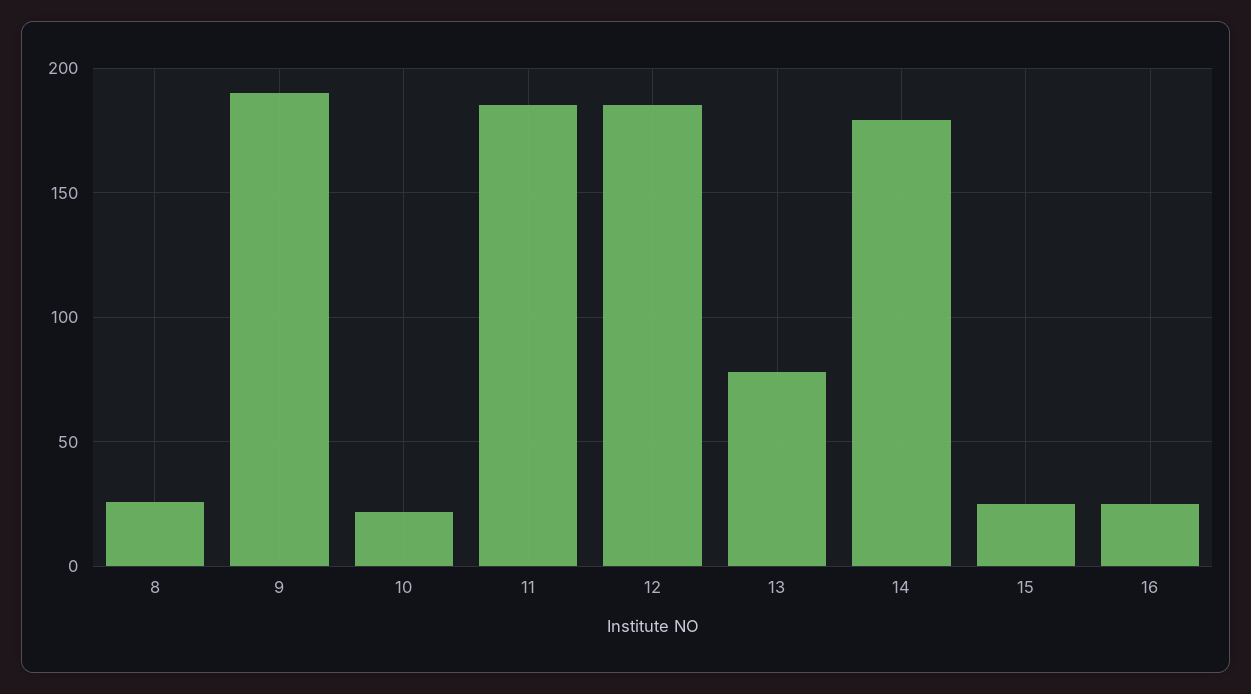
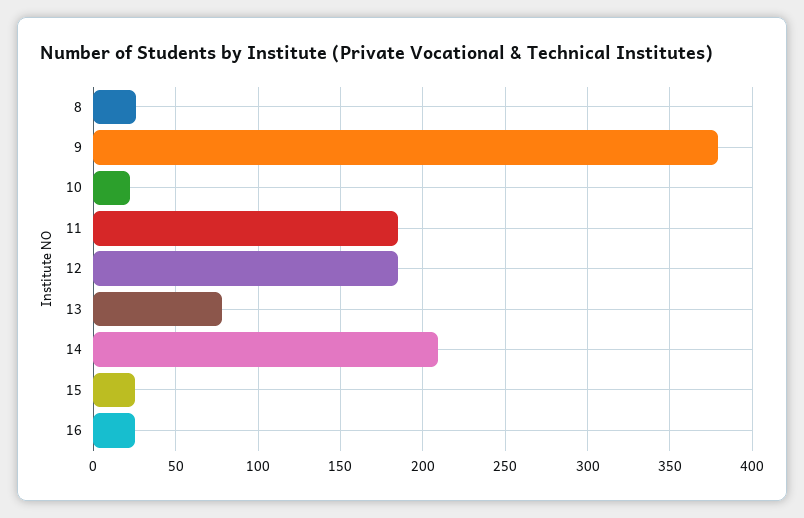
  {
    "8": 25,
-   "9": 190,
+   "9": 380,
    "10": 20,
    "11": 185,
    "12": 185,
    "13": 80,
-   "14": 180,
+   "14": 210,
    "15": 25,
    "16": 25
  }

